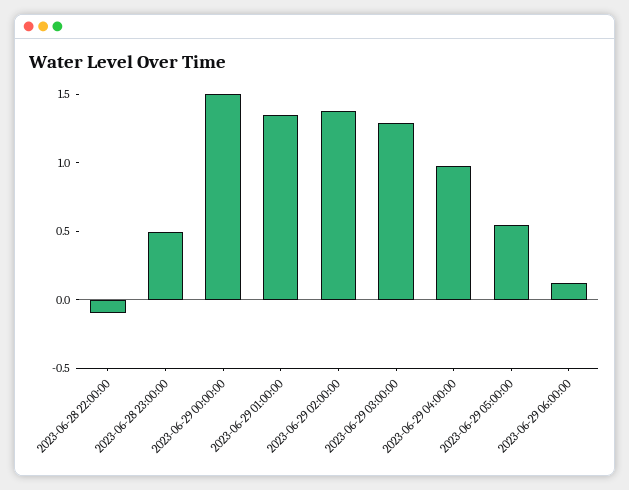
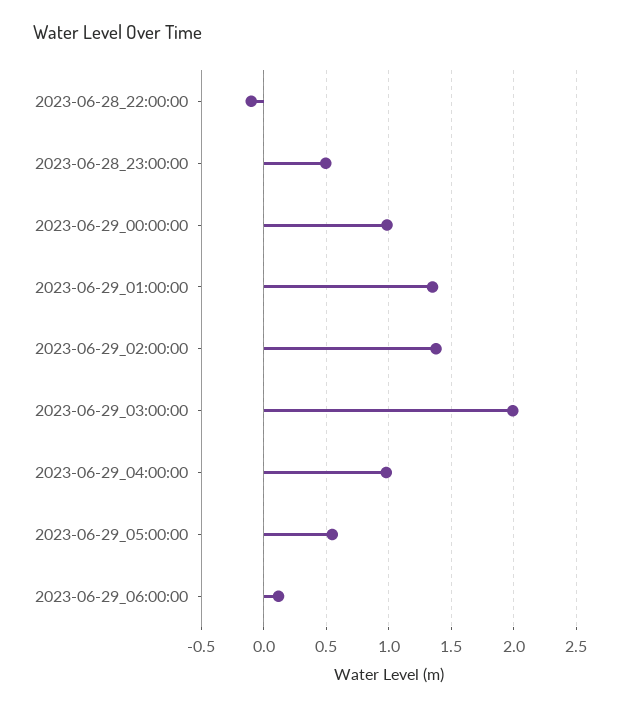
  {
    "2023-06-28 22:00:00": -0.1,
    "2023-06-28 23:00:00": 0.5,
-   "2023-06-29 00:00:00": 1.5,
+   "2023-06-29 00:00:00": 1,
    "2023-06-29 01:00:00": 1.35,
    "2023-06-29 02:00:00": 1.4,
-   "2023-06-29 03:00:00": 1.3,
+   "2023-06-29 03:00:00": 2,
    "2023-06-29 04:00:00": 1,
    "2023-06-29 05:00:00": 0.55,
    "2023-06-29 06:00:00": 0.1
  }

